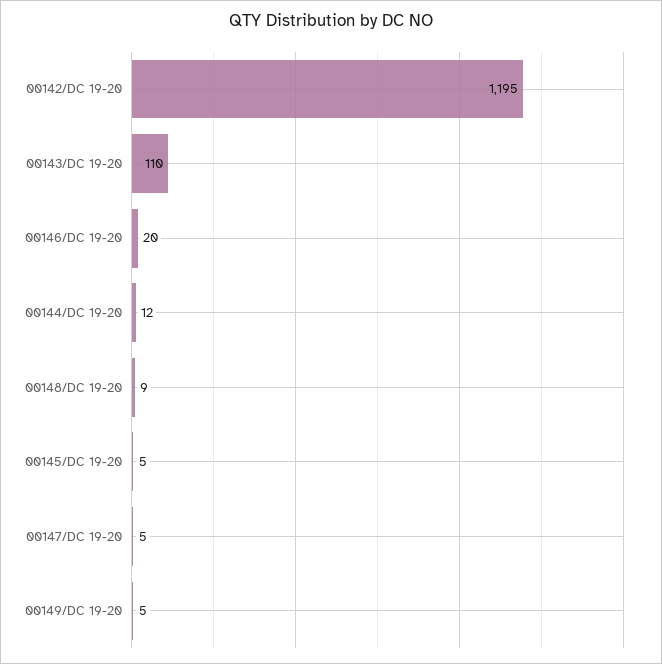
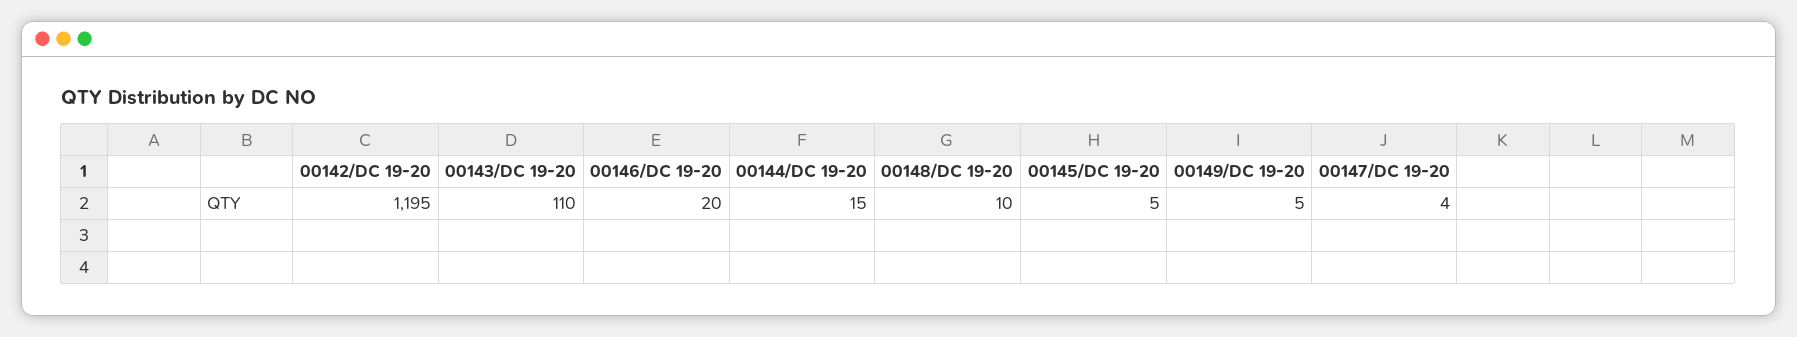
  {
    "00142/DC 19-20": 1195,
    "00143/DC 19-20": 110,
    "00146/DC 19-20": 20,
-   "00144/DC 19-20": 12,
+   "00144/DC 19-20": 15,
-   "00148/DC 19-20": 9,
+   "00148/DC 19-20": 10,
    "00145/DC 19-20": 5,
-   "00147/DC 19-20": 5,
+   "00147/DC 19-20": 4,
    "00149/DC 19-20": 5
  }

